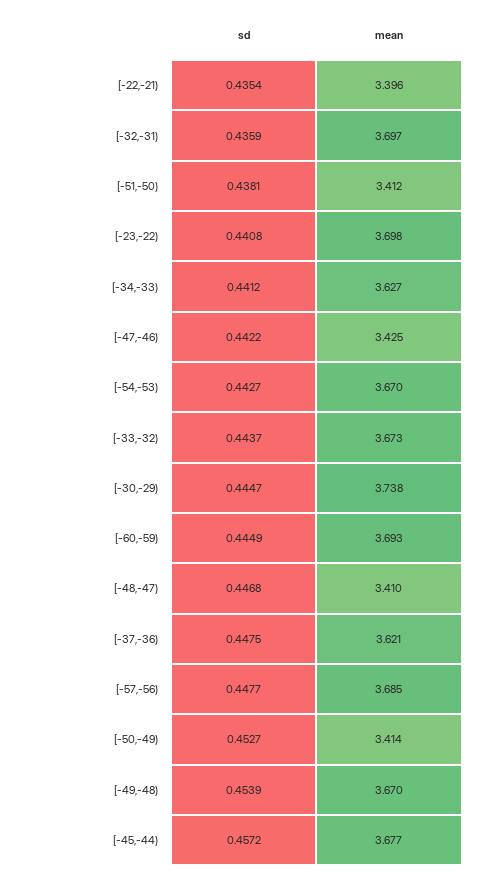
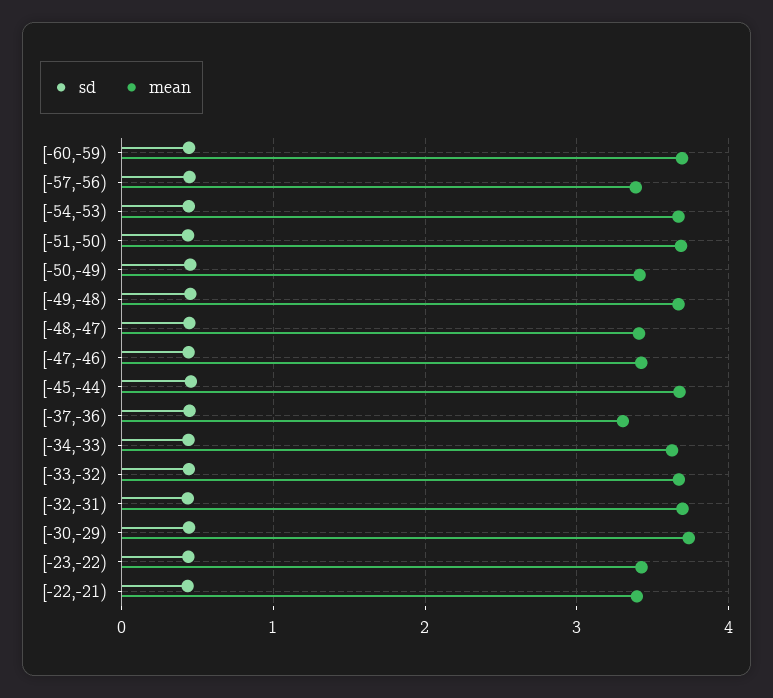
  {
    "sd": {
      "[-22,-21)": 0.4354,
      "[-32,-31)": 0.4359,
      "[-51,-50)": 0.4381,
      "[-23,-22)": 0.4408,
      "[-34,-33)": 0.4412,
      "[-47,-46)": 0.4422,
      "[-54,-53)": 0.4427,
      "[-33,-32)": 0.4437,
      "[-30,-29)": 0.4447,
      "[-60,-59)": 0.4449,
      "[-48,-47)": 0.4468,
      "[-37,-36)": 0.4475,
      "[-57,-56)": 0.4477,
      "[-50,-49)": 0.4527,
      "[-49,-48)": 0.4539,
      "[-45,-44)": 0.4572
    },
    "mean": {
      "[-22,-21)": 3.396,
      "[-32,-31)": 3.697,
-     "[-51,-50)": 3.412,
+     "[-51,-50)": 3.7,
-     "[-23,-22)": 3.698,
+     "[-23,-22)": 3.4,
      "[-34,-33)": 3.627,
      "[-47,-46)": 3.425,
      "[-54,-53)": 3.67,
      "[-33,-32)": 3.673,
      "[-30,-29)": 3.738,
      "[-60,-59)": 3.693,
      "[-48,-47)": 3.41,
-     "[-37,-36)": 3.621,
+     "[-37,-36)": 3.3,
-     "[-57,-56)": 3.685,
+     "[-57,-56)": 3.4,
      "[-50,-49)": 3.414,
      "[-49,-48)": 3.67,
      "[-45,-44)": 3.677
    }
  }

